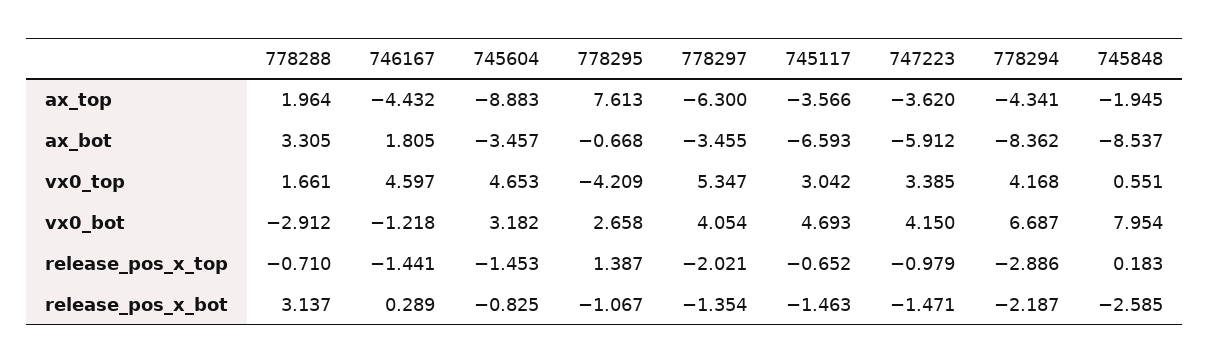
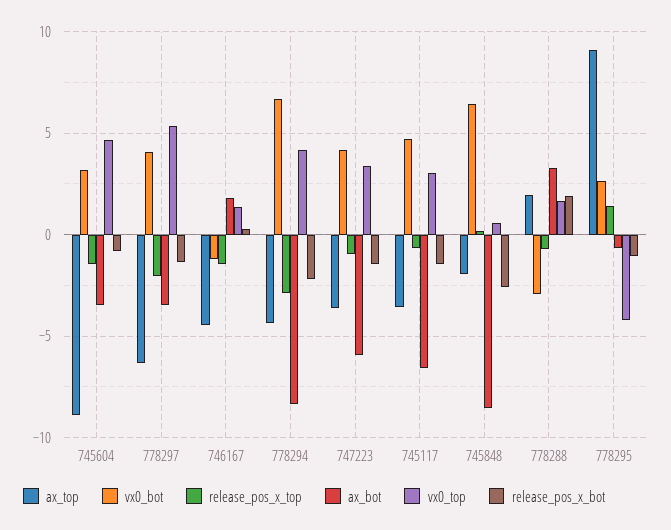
  {
    "ax_top": {
      "778288": 1.964,
      "746167": -4.432,
      "745604": -8.883,
-     "778295": 7.613,
+     "778295": 9,
      "778297": -6.3,
      "745117": -3.566,
      "747223": -3.62,
      "778294": -4.341,
      "745848": -1.945
    },
    "ax_bot": {
      "778288": 3.305,
      "746167": 1.805,
      "745604": -3.457,
      "778295": -0.668,
      "778297": -3.455,
      "745117": -6.593,
      "747223": -5.912,
      "778294": -8.362,
      "745848": -8.537
    },
    "vx0_top": {
      "778288": 1.661,
-     "746167": 4.597,
+     "746167": 1.5,
      "745604": 4.653,
      "778295": -4.209,
      "778297": 5.347,
      "745117": 3.042,
      "747223": 3.385,
      "778294": 4.168,
      "745848": 0.551
    },
    "vx0_bot": {
      "778288": -2.912,
      "746167": -1.218,
      "745604": 3.182,
      "778295": 2.658,
      "778297": 4.054,
      "745117": 4.693,
      "747223": 4.15,
      "778294": 6.687,
-     "745848": 7.954
+     "745848": 6.5
    },
    "release_pos_x_top": {
      "778288": -0.71,
      "746167": -1.441,
      "745604": -1.453,
      "778295": 1.387,
      "778297": -2.021,
      "745117": -0.652,
      "747223": -0.979,
      "778294": -2.886,
      "745848": 0.183
    },
    "release_pos_x_bot": {
-     "778288": 3.137,
+     "778288": 2,
      "746167": 0.289,
      "745604": -0.825,
      "778295": -1.067,
      "778297": -1.354,
      "745117": -1.463,
      "747223": -1.471,
      "778294": -2.187,
      "745848": -2.585
    }
  }

